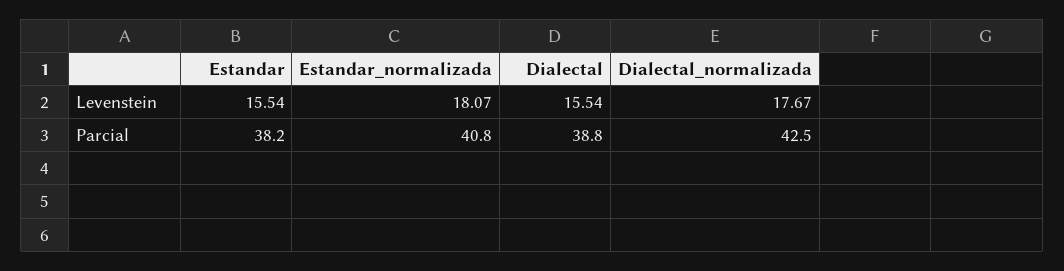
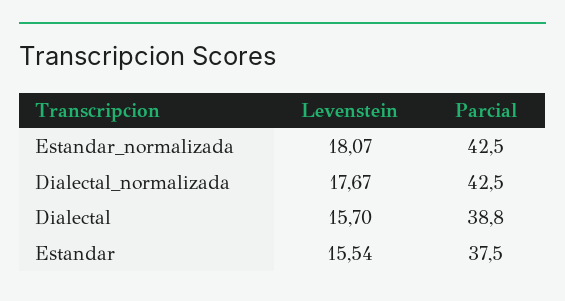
  {
    "Estandar": {
      "Levenstein": 15.54,
-     "Parcial": 38.2
+     "Parcial": 37.5
    },
    "Estandar_normalizada": {
      "Levenstein": 18.07,
-     "Parcial": 40.8
+     "Parcial": 42.5
    },
    "Dialectal": {
-     "Levenstein": 15.54,
+     "Levenstein": 15.7,
      "Parcial": 38.8
    },
    "Dialectal_normalizada": {
      "Levenstein": 17.67,
      "Parcial": 42.5
    }
  }

